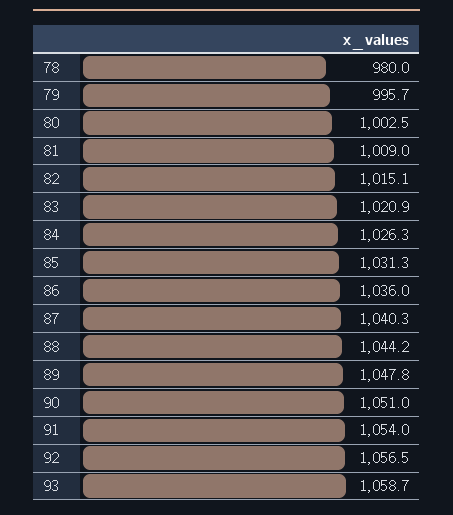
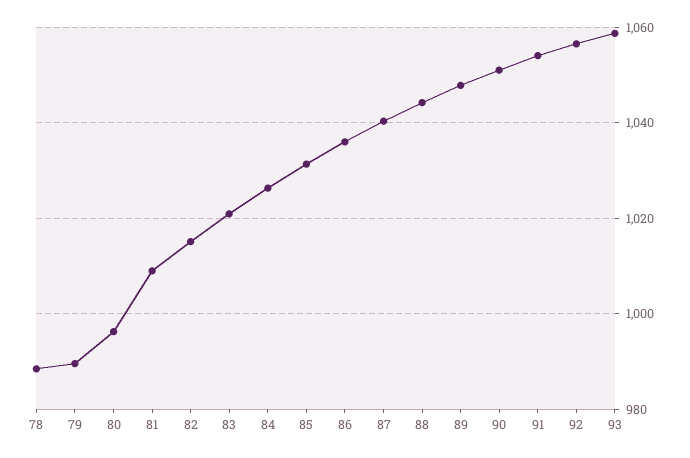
  {
-   "78": 980,
+   "78": 988,
-   "79": 995.7,
+   "79": 990,
-   "80": 1002.5,
+   "80": 996,
    "81": 1009,
    "82": 1015.1,
    "83": 1020.9,
    "84": 1026.3,
    "85": 1031.3,
    "86": 1036,
    "87": 1040.3,
    "88": 1044.2,
    "89": 1047.8,
    "90": 1051,
    "91": 1054,
    "92": 1056.5,
    "93": 1058.7
  }

